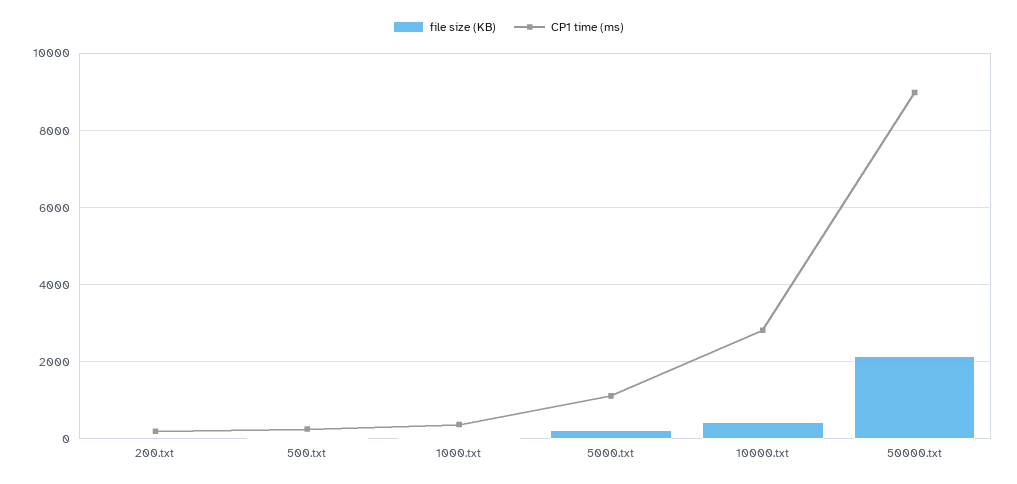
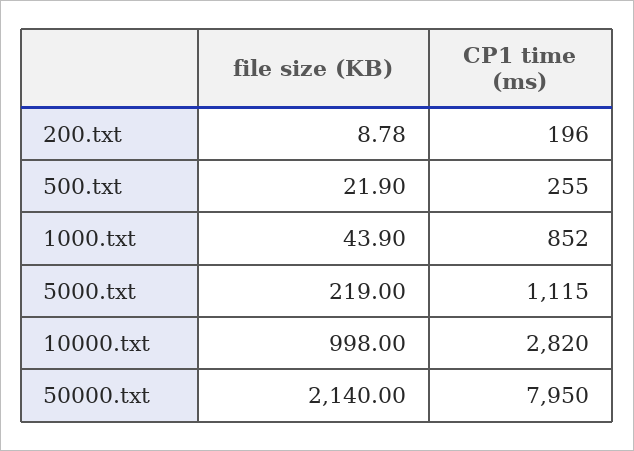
  {
    "file size (KB)": {
      "200.txt": 8.78,
      "500.txt": 21.9,
      "1000.txt": 43.9,
      "5000.txt": 219,
-     "10000.txt": 400,
+     "10000.txt": 998,
      "50000.txt": 2140
    },
    "CP1 time (ms)": {
      "200.txt": 196,
      "500.txt": 255,
-     "1000.txt": 400,
+     "1000.txt": 852,
      "5000.txt": 1115,
      "10000.txt": 2820,
-     "50000.txt": 9000
+     "50000.txt": 7950
    }
  }

